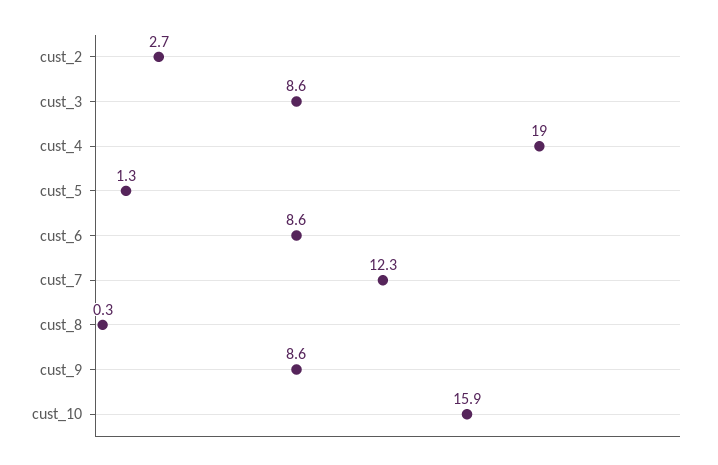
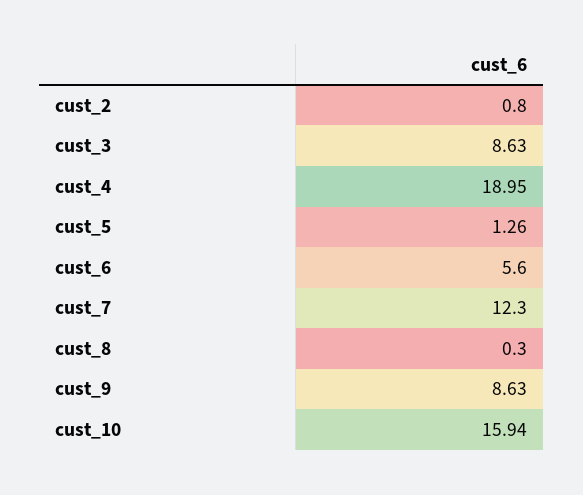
  {
-   "cust_2": 2.7,
+   "cust_2": 0.8,
    "cust_3": 8.63,
    "cust_4": 18.95,
    "cust_5": 1.26,
-   "cust_6": 8.6,
+   "cust_6": 5.6,
    "cust_7": 12.3,
    "cust_8": 0.3,
    "cust_9": 8.63,
    "cust_10": 15.94
  }

